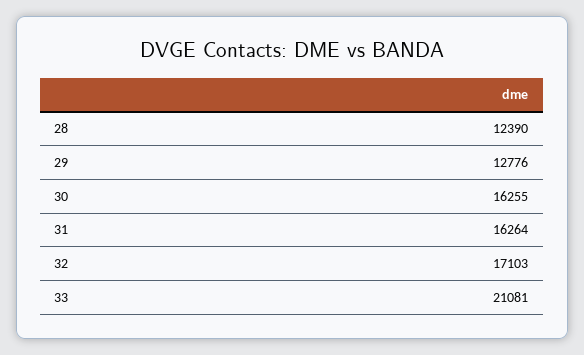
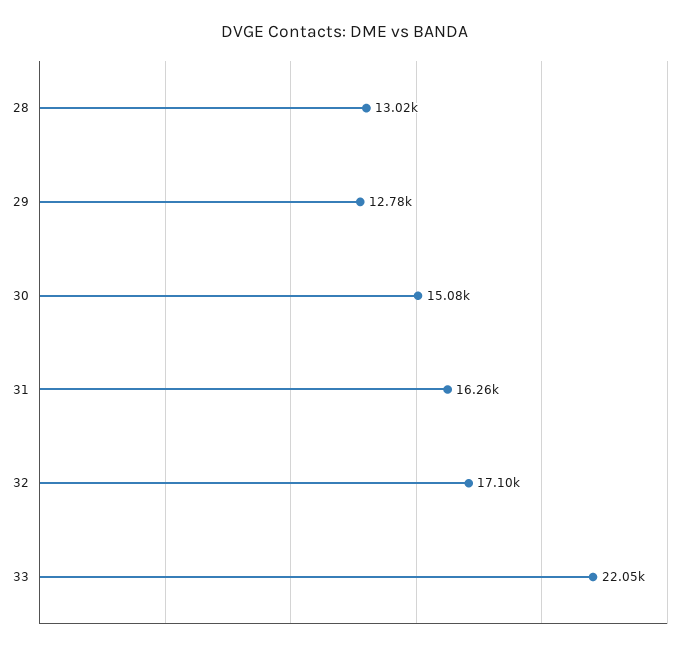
  {
-   "28": 12390,
+   "28": 13020,
    "29": 12776,
-   "30": 16255,
+   "30": 15080,
    "31": 16264,
    "32": 17103,
-   "33": 21081
+   "33": 22050
  }

